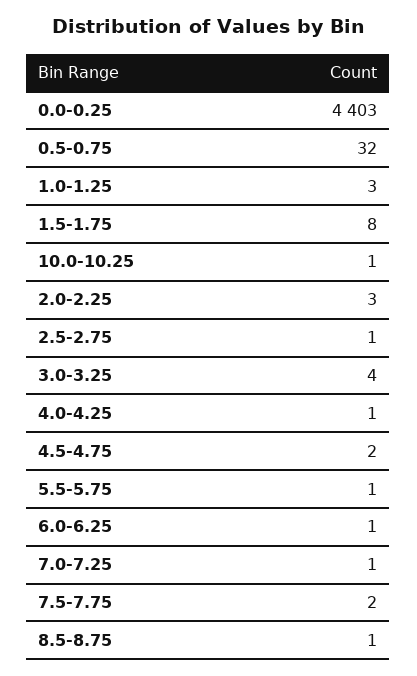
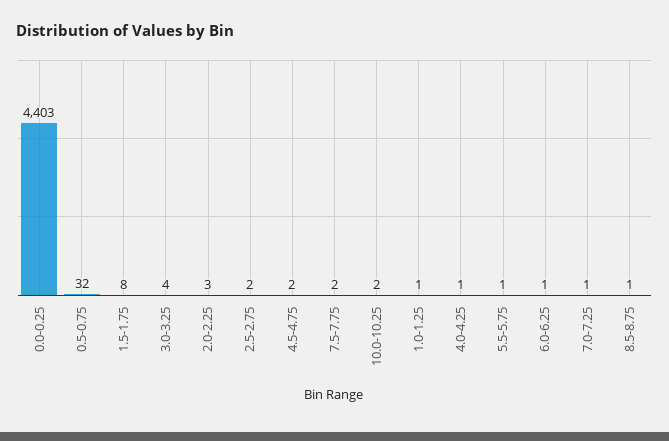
  {
    "0.0-0.25": 4403,
    "0.5-0.75": 32,
-   "1.0-1.25": 3,
+   "1.0-1.25": 1,
    "1.5-1.75": 8,
-   "10.0-10.25": 1,
+   "10.0-10.25": 2,
    "2.0-2.25": 3,
-   "2.5-2.75": 1,
+   "2.5-2.75": 2,
    "3.0-3.25": 4,
    "4.0-4.25": 1,
    "4.5-4.75": 2,
    "5.5-5.75": 1,
    "6.0-6.25": 1,
    "7.0-7.25": 1,
    "7.5-7.75": 2,
    "8.5-8.75": 1
  }

